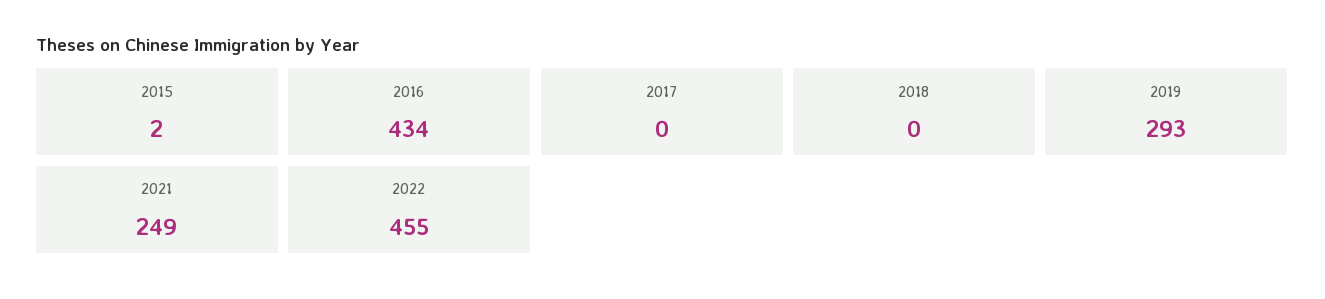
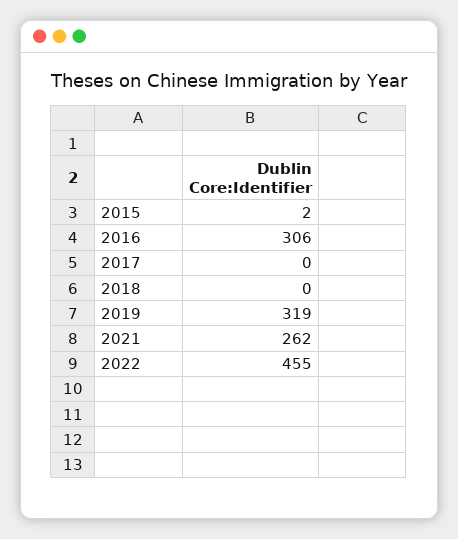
  {
    "2015": 2,
-   "2016": 434,
+   "2016": 306,
    "2017": 0,
    "2018": 0,
-   "2019": 293,
+   "2019": 319,
-   "2021": 249,
+   "2021": 262,
    "2022": 455
  }

